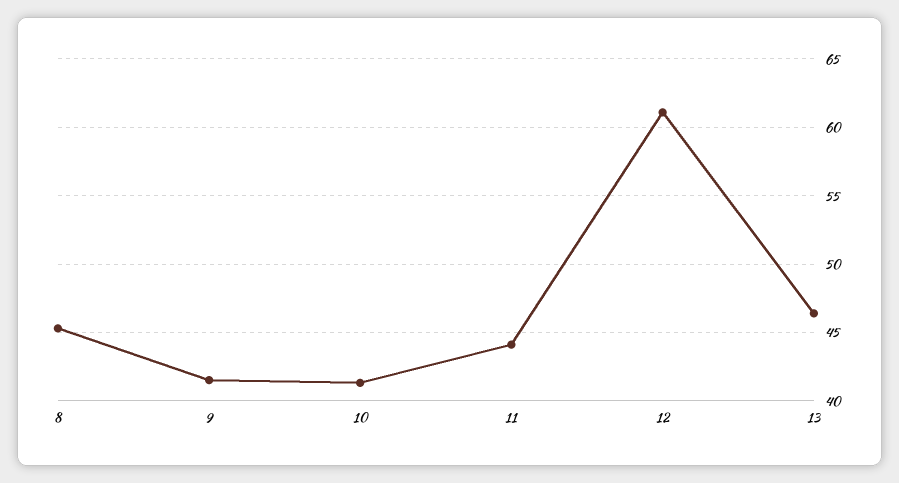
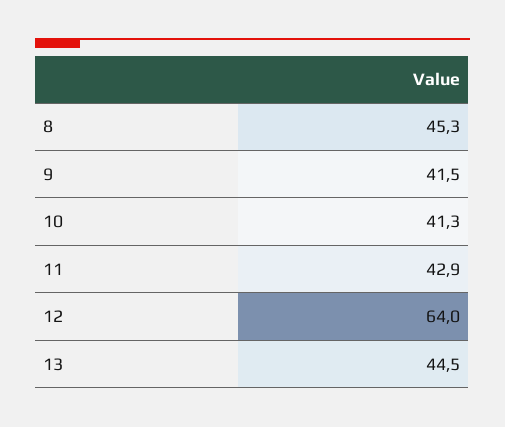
  {
    "8": 45.3,
    "9": 41.5,
    "10": 41.3,
-   "11": 44,
+   "11": 42.9,
-   "12": 61,
+   "12": 64,
-   "13": 46.5
+   "13": 44.5
  }

